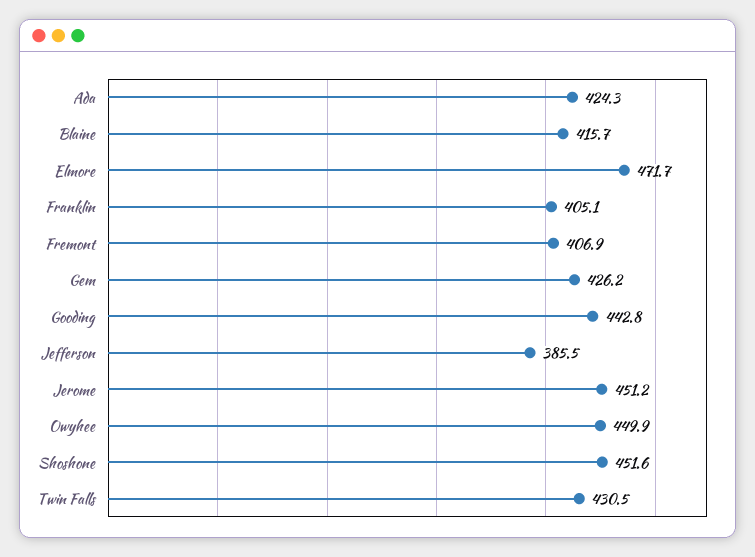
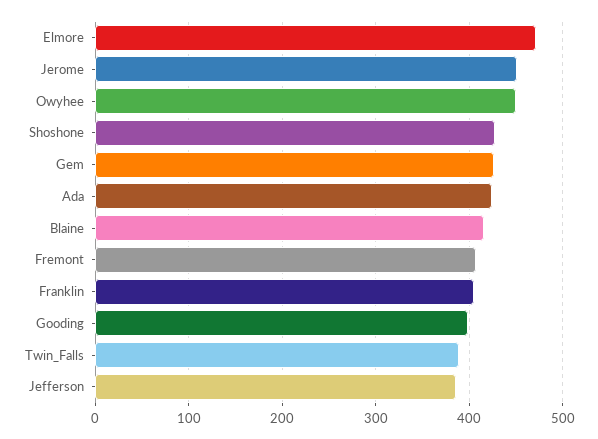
  {
    "Ada": 424.3,
    "Blaine": 415.7,
    "Elmore": 471.7,
    "Franklin": 405.1,
    "Fremont": 406.9,
    "Gem": 426.2,
-   "Gooding": 442.8,
+   "Gooding": 400,
    "Jefferson": 385.5,
    "Jerome": 451.2,
    "Owyhee": 449.9,
-   "Shoshone": 451.6,
+   "Shoshone": 430,
-   "Twin Falls": 430.5
+   "Twin Falls": 390
  }

